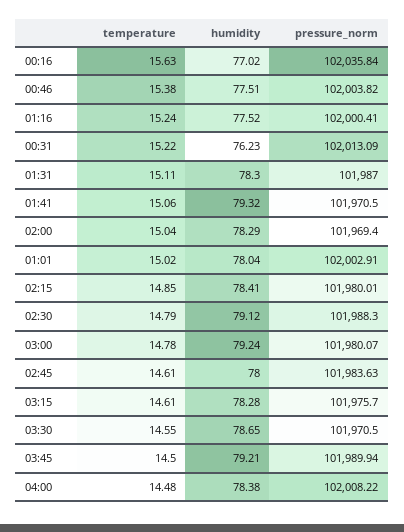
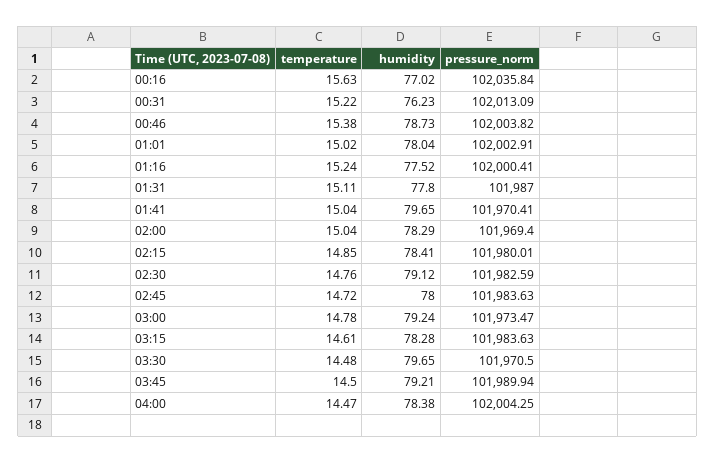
  {
    "temperature": {
      "00:16": 15.63,
      "00:46": 15.38,
      "01:16": 15.24,
      "00:31": 15.22,
      "01:31": 15.11,
-     "01:41": 15.06,
+     "01:41": 15.04,
      "02:00": 15.04,
      "01:01": 15.02,
      "02:15": 14.85,
-     "02:30": 14.79,
+     "02:30": 14.76,
      "03:00": 14.78,
-     "02:45": 14.61,
+     "02:45": 14.72,
      "03:15": 14.61,
-     "03:30": 14.55,
+     "03:30": 14.48,
      "03:45": 14.5,
-     "04:00": 14.48
+     "04:00": 14.47
    },
    "humidity": {
      "00:16": 77.02,
-     "00:46": 77.51,
+     "00:46": 78.73,
      "01:16": 77.52,
      "00:31": 76.23,
-     "01:31": 78.3,
+     "01:31": 77.8,
-     "01:41": 79.32,
+     "01:41": 79.65,
      "02:00": 78.29,
      "01:01": 78.04,
      "02:15": 78.41,
      "02:30": 79.12,
      "03:00": 79.24,
      "02:45": 78,
      "03:15": 78.28,
-     "03:30": 78.65,
+     "03:30": 79.65,
      "03:45": 79.21,
      "04:00": 78.38
    },
    "pressure_norm": {
      "00:16": 102035.84,
      "00:46": 102003.82,
      "01:16": 102000.41,
      "00:31": 102013.09,
      "01:31": 101987,
-     "01:41": 101970.5,
+     "01:41": 101970.41,
      "02:00": 101969.4,
      "01:01": 102002.91,
      "02:15": 101980.01,
-     "02:30": 101988.3,
+     "02:30": 101982.59,
-     "03:00": 101980.07,
+     "03:00": 101973.47,
      "02:45": 101983.63,
-     "03:15": 101975.7,
+     "03:15": 101983.63,
      "03:30": 101970.5,
      "03:45": 101989.94,
-     "04:00": 102008.22
+     "04:00": 102004.25
    }
  }

